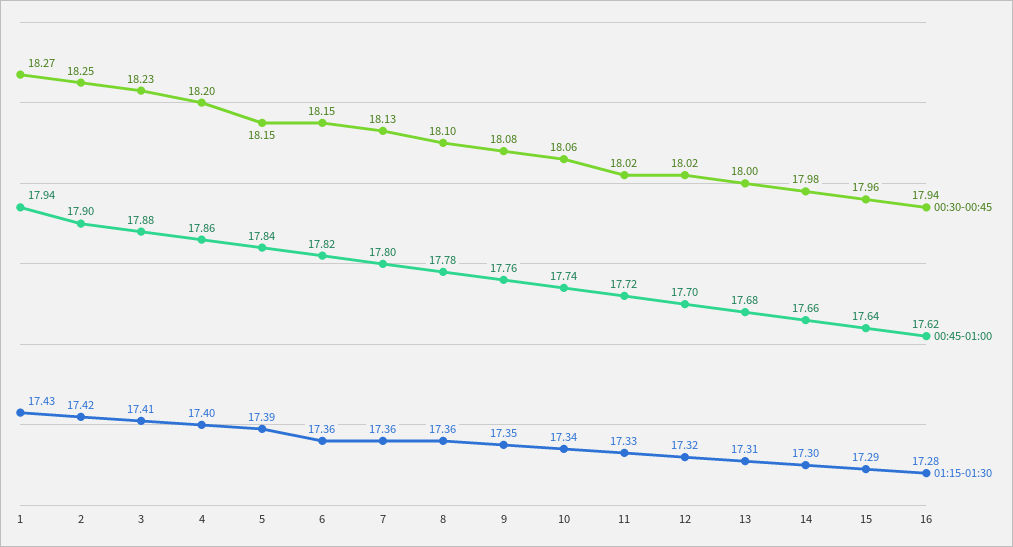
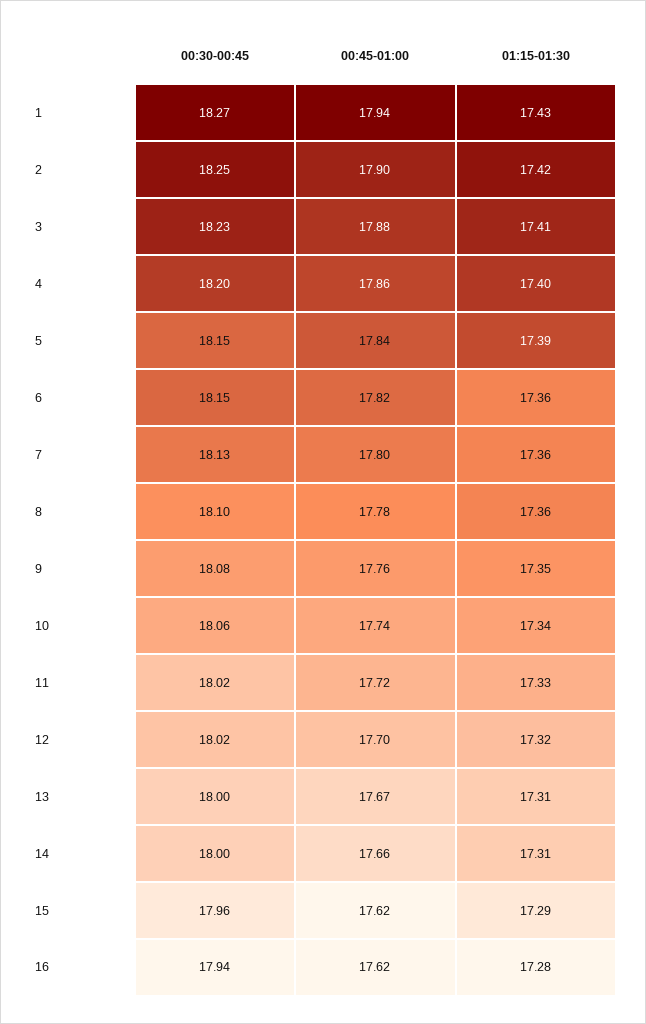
  {
    "00:30-00:45": {
      "1": 18.27,
      "2": 18.25,
      "3": 18.23,
      "4": 18.2,
      "5": 18.15,
      "6": 18.15,
      "7": 18.13,
      "8": 18.1,
      "9": 18.08,
      "10": 18.06,
      "11": 18.02,
      "12": 18.02,
      "13": 18,
-     "14": 17.98,
+     "14": 18,
      "15": 17.96,
      "16": 17.94
    },
    "00:45-01:00": {
      "1": 17.94,
      "2": 17.9,
      "3": 17.88,
      "4": 17.86,
      "5": 17.84,
      "6": 17.82,
      "7": 17.8,
      "8": 17.78,
      "9": 17.76,
      "10": 17.74,
      "11": 17.72,
      "12": 17.7,
-     "13": 17.68,
+     "13": 17.67,
      "14": 17.66,
-     "15": 17.64,
+     "15": 17.62,
      "16": 17.62
    },
    "01:15-01:30": {
      "1": 17.43,
      "2": 17.42,
      "3": 17.41,
      "4": 17.4,
      "5": 17.39,
      "6": 17.36,
      "7": 17.36,
      "8": 17.36,
      "9": 17.35,
      "10": 17.34,
      "11": 17.33,
      "12": 17.32,
      "13": 17.31,
-     "14": 17.3,
+     "14": 17.31,
      "15": 17.29,
      "16": 17.28
    }
  }

